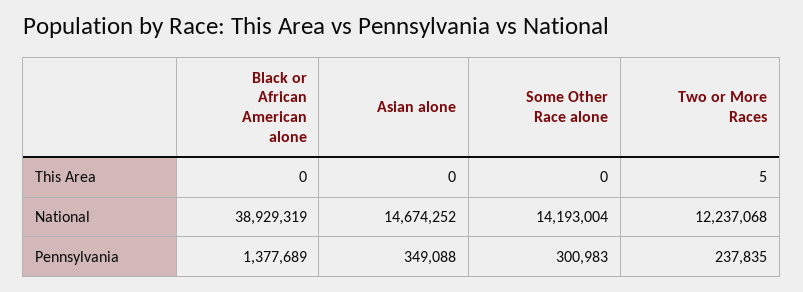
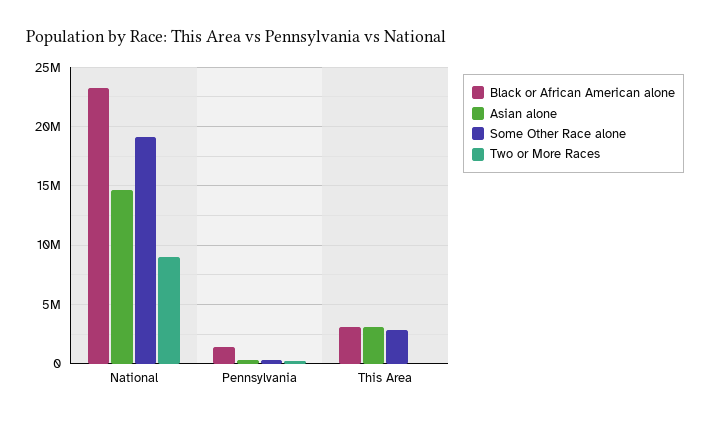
  {
    "Black or African American alone": {
-     "This Area": 0,
+     "This Area": 3000000,
-     "National": 38929319,
+     "National": 23000000,
      "Pennsylvania": 1377689
    },
    "Asian alone": {
-     "This Area": 0,
+     "This Area": 3000000,
      "National": 14674252,
      "Pennsylvania": 349088
    },
    "Some Other Race alone": {
-     "This Area": 0,
+     "This Area": 3000000,
-     "National": 14193004,
+     "National": 19000000,
      "Pennsylvania": 300983
    },
    "Two or More Races": {
      "This Area": 5,
-     "National": 12237068,
+     "National": 9000000,
      "Pennsylvania": 237835
    }
  }

